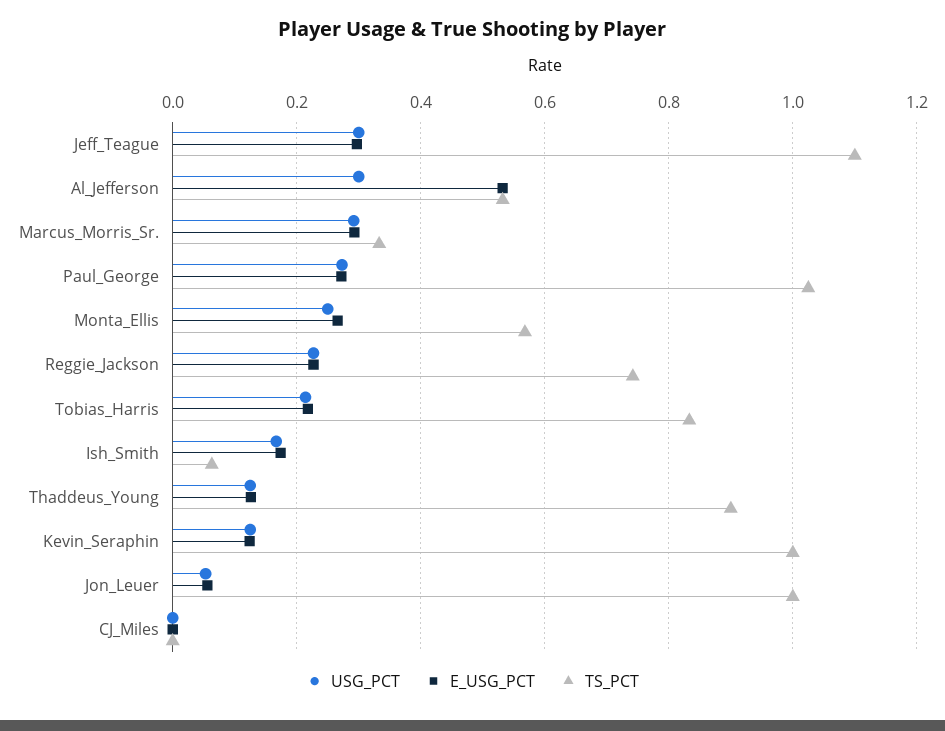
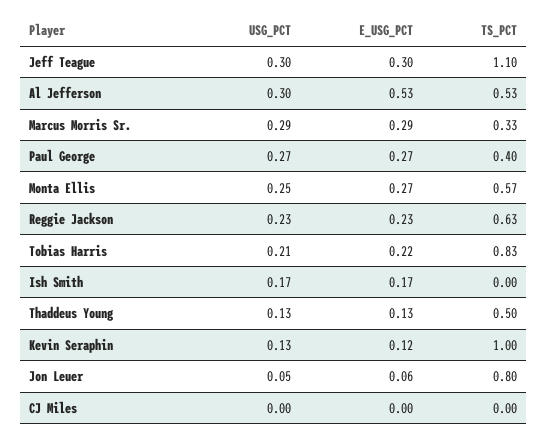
  {
    "USG_PCT": {
      "Jeff_Teague": 0.3,
      "Al_Jefferson": 0.3,
      "Marcus_Morris_Sr.": 0.29,
      "Paul_George": 0.27,
      "Monta_Ellis": 0.25,
      "Reggie_Jackson": 0.23,
      "Tobias_Harris": 0.21,
      "Ish_Smith": 0.17,
      "Thaddeus_Young": 0.13,
      "Kevin_Seraphin": 0.13,
      "Jon_Leuer": 0.05,
      "CJ_Miles": 0
    },
    "E_USG_PCT": {
      "Jeff_Teague": 0.3,
      "Al_Jefferson": 0.53,
      "Marcus_Morris_Sr.": 0.29,
      "Paul_George": 0.27,
      "Monta_Ellis": 0.27,
      "Reggie_Jackson": 0.23,
      "Tobias_Harris": 0.22,
      "Ish_Smith": 0.17,
      "Thaddeus_Young": 0.13,
      "Kevin_Seraphin": 0.12,
      "Jon_Leuer": 0.06,
      "CJ_Miles": 0
    },
    "TS_PCT": {
      "Jeff_Teague": 1.1,
      "Al_Jefferson": 0.53,
      "Marcus_Morris_Sr.": 0.33,
-     "Paul_George": 1.02,
+     "Paul_George": 0.4,
      "Monta_Ellis": 0.57,
-     "Reggie_Jackson": 0.74,
+     "Reggie_Jackson": 0.63,
      "Tobias_Harris": 0.83,
-     "Ish_Smith": 0.06,
+     "Ish_Smith": 0,
-     "Thaddeus_Young": 0.9,
+     "Thaddeus_Young": 0.5,
      "Kevin_Seraphin": 1,
-     "Jon_Leuer": 1,
+     "Jon_Leuer": 0.8,
      "CJ_Miles": 0
    }
  }

